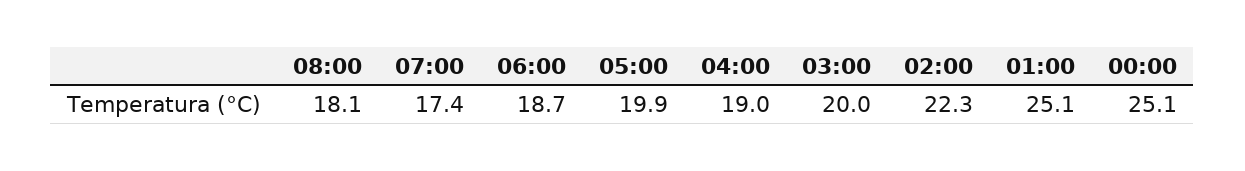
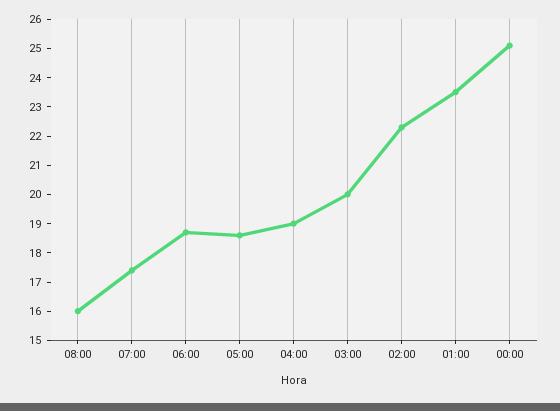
  {
-   "08:00": 18.1,
+   "08:00": 16,
    "07:00": 17.4,
    "06:00": 18.7,
-   "05:00": 19.9,
+   "05:00": 18.5,
    "04:00": 19,
    "03:00": 20,
    "02:00": 22.3,
-   "01:00": 25.1,
+   "01:00": 23.5,
    "00:00": 25.1
  }

